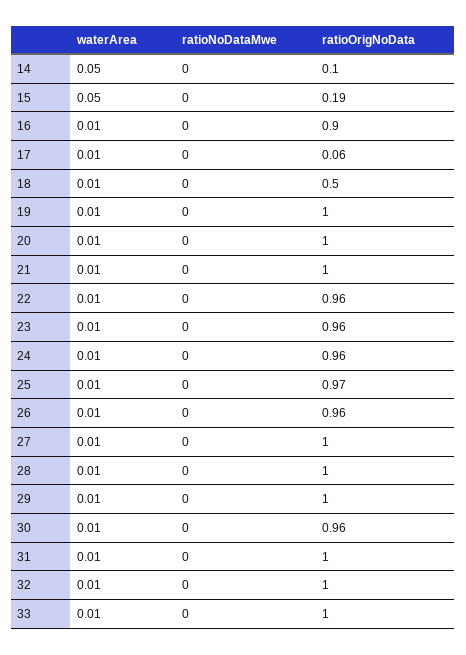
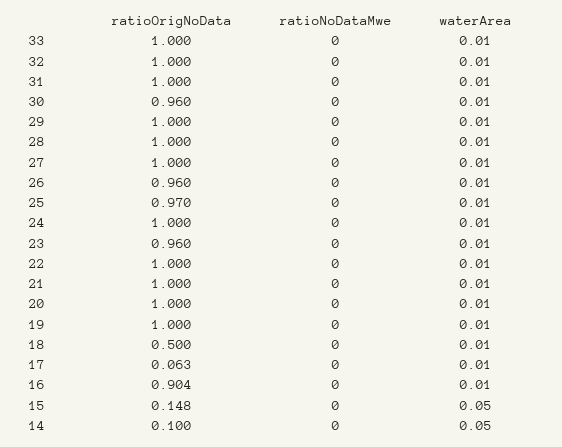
  {
    "waterArea": {
      "14": 0.05,
      "15": 0.05,
      "16": 0.01,
      "17": 0.01,
      "18": 0.01,
      "19": 0.01,
      "20": 0.01,
      "21": 0.01,
      "22": 0.01,
      "23": 0.01,
      "24": 0.01,
      "25": 0.01,
      "26": 0.01,
      "27": 0.01,
      "28": 0.01,
      "29": 0.01,
      "30": 0.01,
      "31": 0.01,
      "32": 0.01,
      "33": 0.01
    },
    "ratioNoDataMwe": {
      "14": 0,
      "15": 0,
      "16": 0,
      "17": 0,
      "18": 0,
      "19": 0,
      "20": 0,
      "21": 0,
      "22": 0,
      "23": 0,
      "24": 0,
      "25": 0,
      "26": 0,
      "27": 0,
      "28": 0,
      "29": 0,
      "30": 0,
      "31": 0,
      "32": 0,
      "33": 0
    },
    "ratioOrigNoData": {
      "14": 0.1,
-     "15": 0.19,
+     "15": 0.148,
      "16": 0.904,
      "17": 0.063,
      "18": 0.5,
      "19": 1,
      "20": 1,
      "21": 1,
-     "22": 0.96,
+     "22": 1,
      "23": 0.96,
-     "24": 0.96,
+     "24": 1,
      "25": 0.97,
      "26": 0.96,
      "27": 1,
      "28": 1,
      "29": 1,
      "30": 0.96,
      "31": 1,
      "32": 1,
      "33": 1
    }
  }

